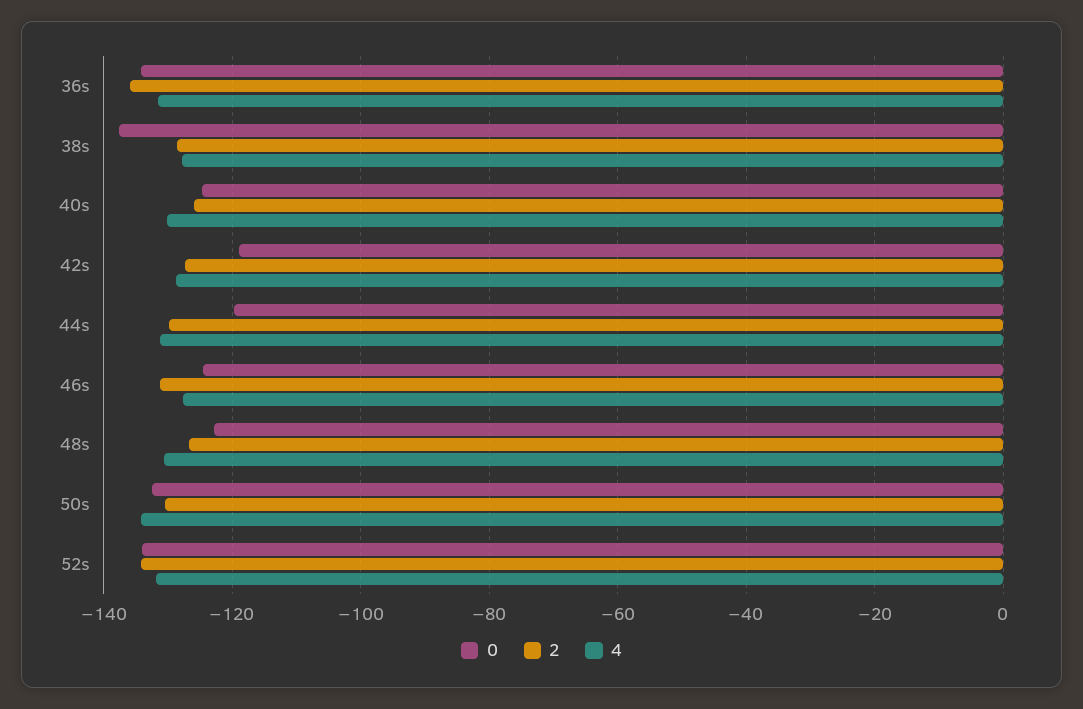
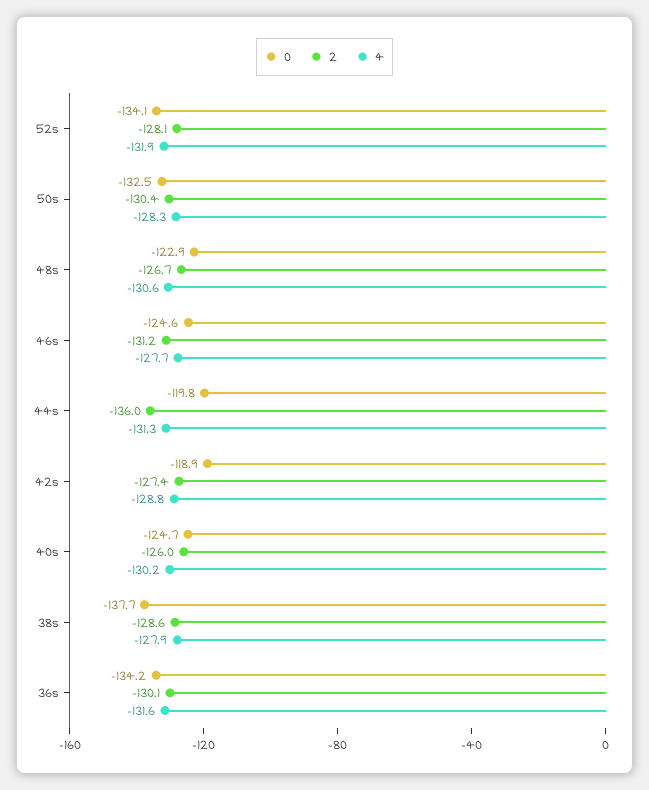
  {
    "0": {
      "36s": -134.2,
      "38s": -137.7,
      "40s": -124.7,
      "42s": -118.9,
      "44s": -119.8,
      "46s": -124.6,
      "48s": -122.9,
      "50s": -132.5,
      "52s": -134.1
    },
    "2": {
-     "36s": -136,
+     "36s": -130.1,
      "38s": -128.6,
      "40s": -126,
      "42s": -127.4,
-     "44s": -130,
+     "44s": -136,
      "46s": -131.2,
      "48s": -126.7,
      "50s": -130.4,
-     "52s": -134
+     "52s": -128.1
    },
    "4": {
      "36s": -131.6,
      "38s": -127.9,
      "40s": -130.2,
      "42s": -128.8,
      "44s": -131.3,
      "46s": -127.7,
      "48s": -130.6,
-     "50s": -134,
+     "50s": -128.3,
      "52s": -131.9
    }
  }

